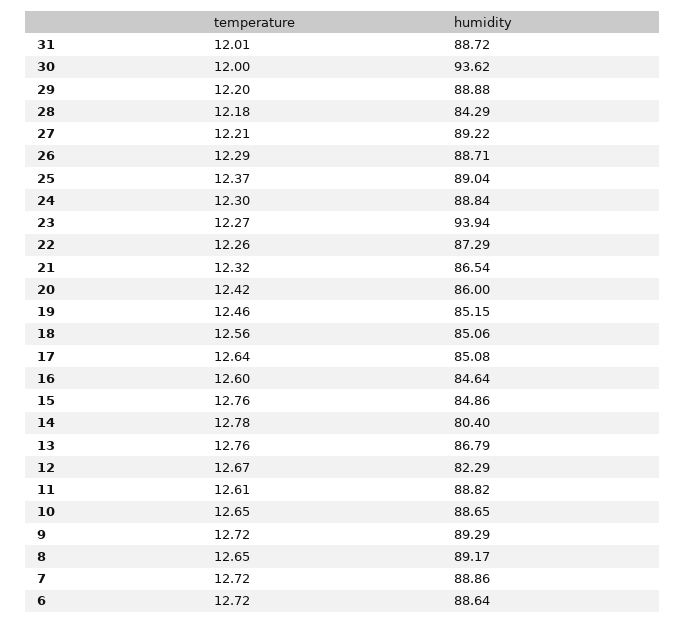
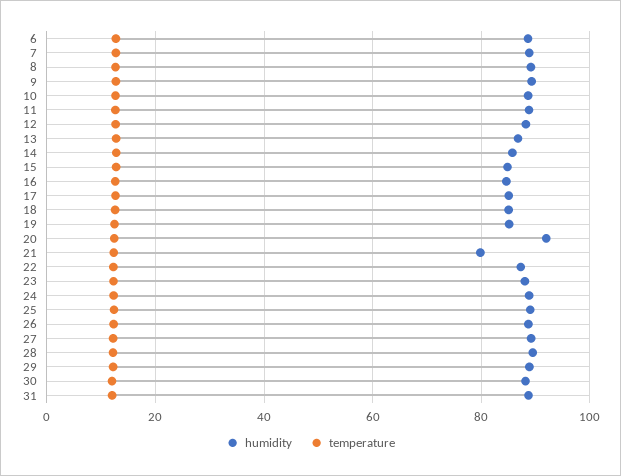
  {
    "temperature": {
      "31": 12.01,
      "30": 12,
      "29": 12.2,
      "28": 12.18,
      "27": 12.21,
      "26": 12.29,
      "25": 12.37,
      "24": 12.3,
      "23": 12.27,
      "22": 12.26,
      "21": 12.32,
      "20": 12.42,
      "19": 12.46,
      "18": 12.56,
      "17": 12.64,
      "16": 12.6,
      "15": 12.76,
      "14": 12.78,
      "13": 12.76,
      "12": 12.67,
      "11": 12.61,
      "10": 12.65,
      "9": 12.72,
      "8": 12.65,
      "7": 12.72,
      "6": 12.72
    },
    "humidity": {
      "31": 88.72,
-     "30": 93.62,
+     "30": 88,
      "29": 88.88,
-     "28": 84.29,
+     "28": 90,
      "27": 89.22,
      "26": 88.71,
      "25": 89.04,
      "24": 88.84,
-     "23": 93.94,
+     "23": 88,
      "22": 87.29,
-     "21": 86.54,
+     "21": 80,
-     "20": 86,
+     "20": 92,
      "19": 85.15,
      "18": 85.06,
      "17": 85.08,
      "16": 84.64,
      "15": 84.86,
-     "14": 80.4,
+     "14": 86,
      "13": 86.79,
-     "12": 82.29,
+     "12": 88,
      "11": 88.82,
      "10": 88.65,
      "9": 89.29,
      "8": 89.17,
      "7": 88.86,
      "6": 88.64
    }
  }

